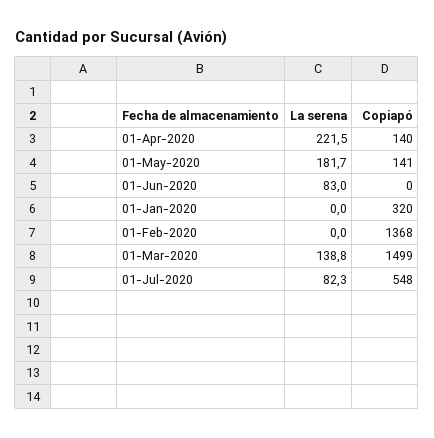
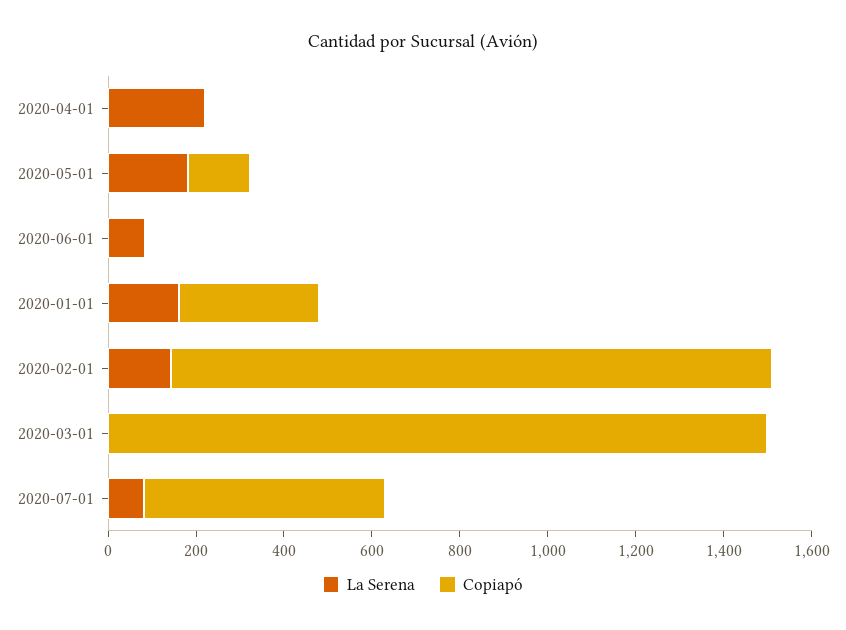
  {
    "La serena": {
      "01-Apr-2020": 221.5,
      "01-May-2020": 181.7,
      "01-Jun-2020": 83,
-     "01-Jan-2020": 0,
+     "01-Jan-2020": 150,
-     "01-Feb-2020": 0,
+     "01-Feb-2020": 150,
-     "01-Mar-2020": 138.8,
+     "01-Mar-2020": 0,
      "01-Jul-2020": 82.3
    },
    "Copiapó": {
-     "01-Apr-2020": 140,
+     "01-Apr-2020": 0,
      "01-May-2020": 141,
      "01-Jun-2020": 0,
      "01-Jan-2020": 320,
      "01-Feb-2020": 1368,
      "01-Mar-2020": 1499,
      "01-Jul-2020": 548
    }
  }

